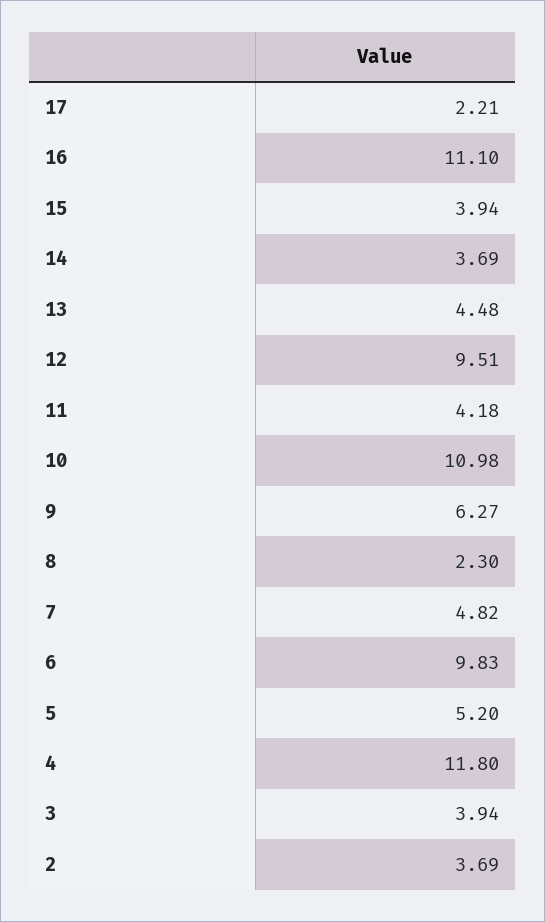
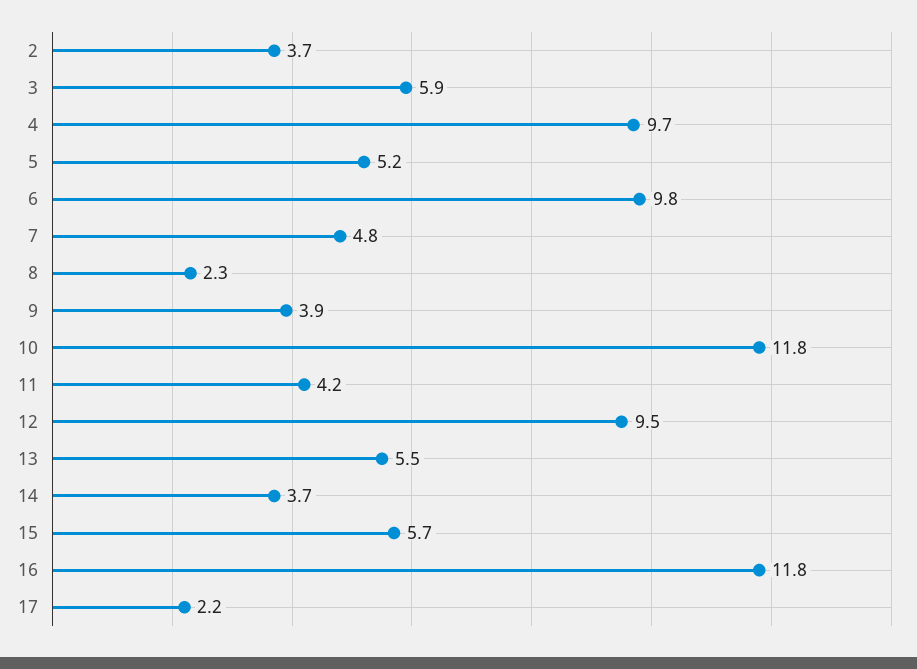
  {
    "17": 2.21,
-   "16": 11.1,
+   "16": 11.8,
-   "15": 3.94,
+   "15": 5.7,
    "14": 3.69,
-   "13": 4.48,
+   "13": 5.5,
    "12": 9.51,
    "11": 4.18,
-   "10": 10.98,
+   "10": 11.8,
-   "9": 6.27,
+   "9": 3.9,
    "8": 2.3,
    "7": 4.82,
    "6": 9.83,
    "5": 5.2,
-   "4": 11.8,
+   "4": 9.7,
-   "3": 3.94,
+   "3": 5.9,
    "2": 3.69
  }

